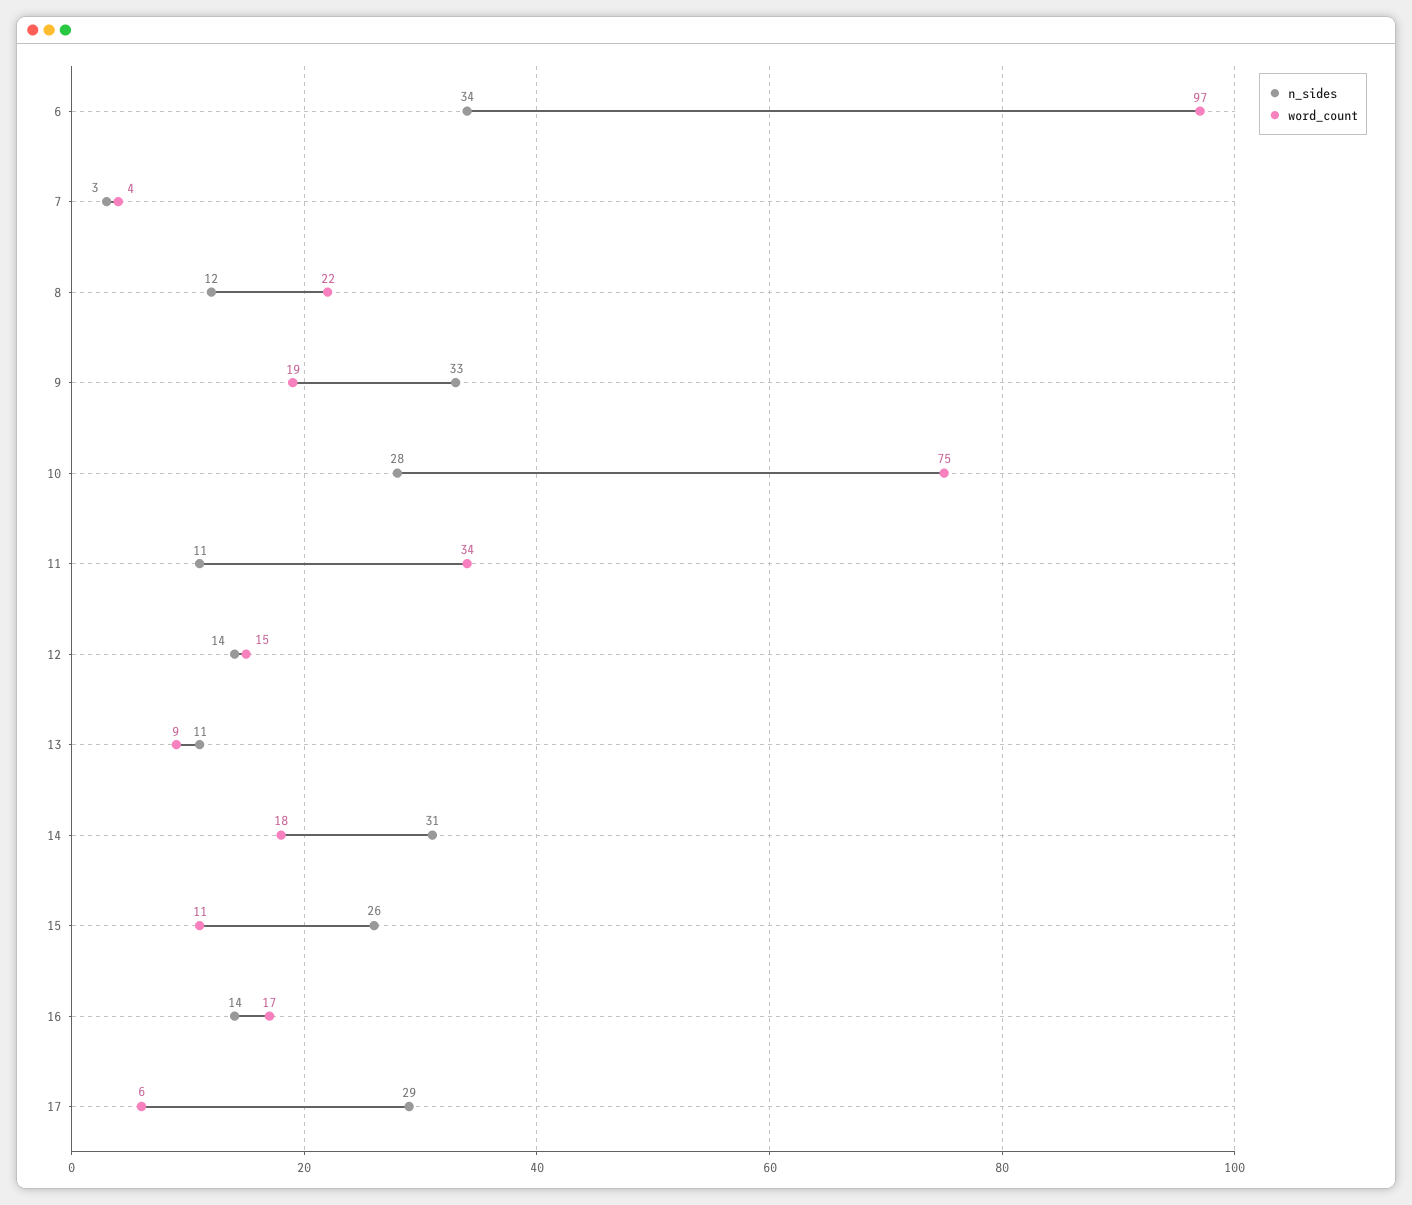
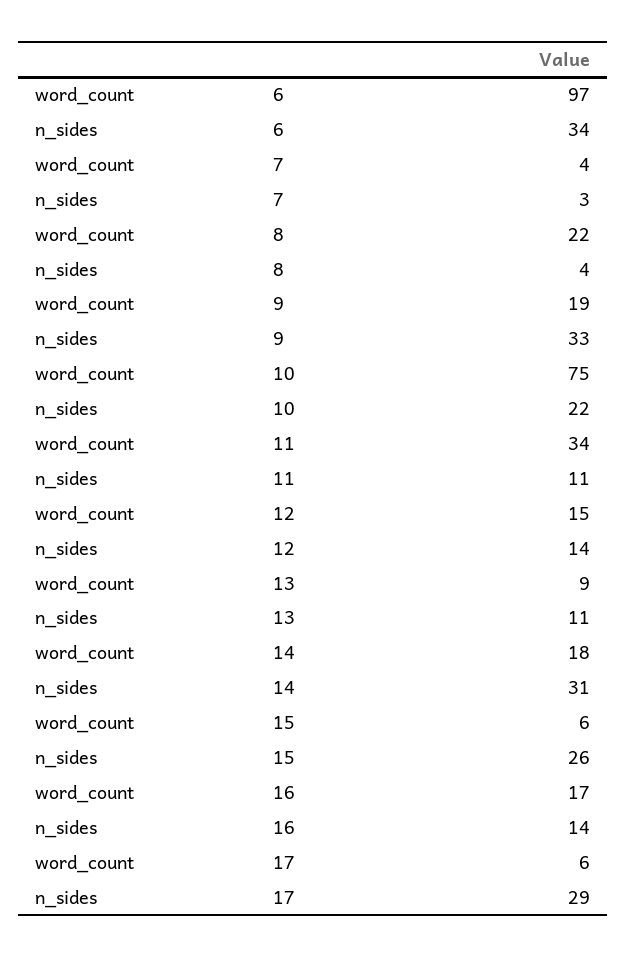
  {
    "n_sides": {
      "6": 34,
      "7": 3,
-     "8": 12,
+     "8": 4,
      "9": 33,
-     "10": 28,
+     "10": 22,
      "11": 11,
      "12": 14,
      "13": 11,
      "14": 31,
      "15": 26,
      "16": 14,
      "17": 29
    },
    "word_count": {
      "6": 97,
      "7": 4,
      "8": 22,
      "9": 19,
      "10": 75,
      "11": 34,
      "12": 15,
      "13": 9,
      "14": 18,
-     "15": 11,
+     "15": 6,
      "16": 17,
      "17": 6
    }
  }

